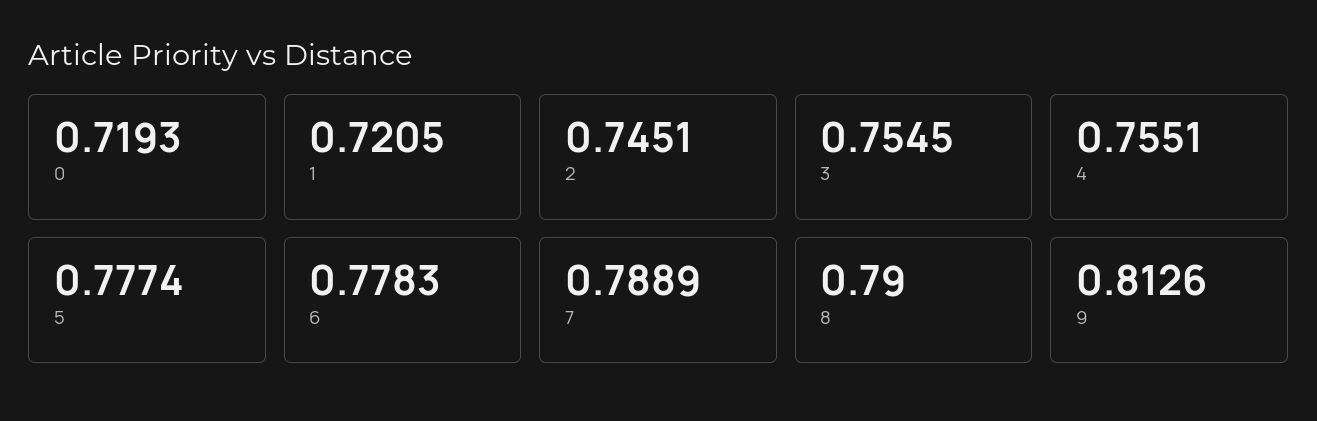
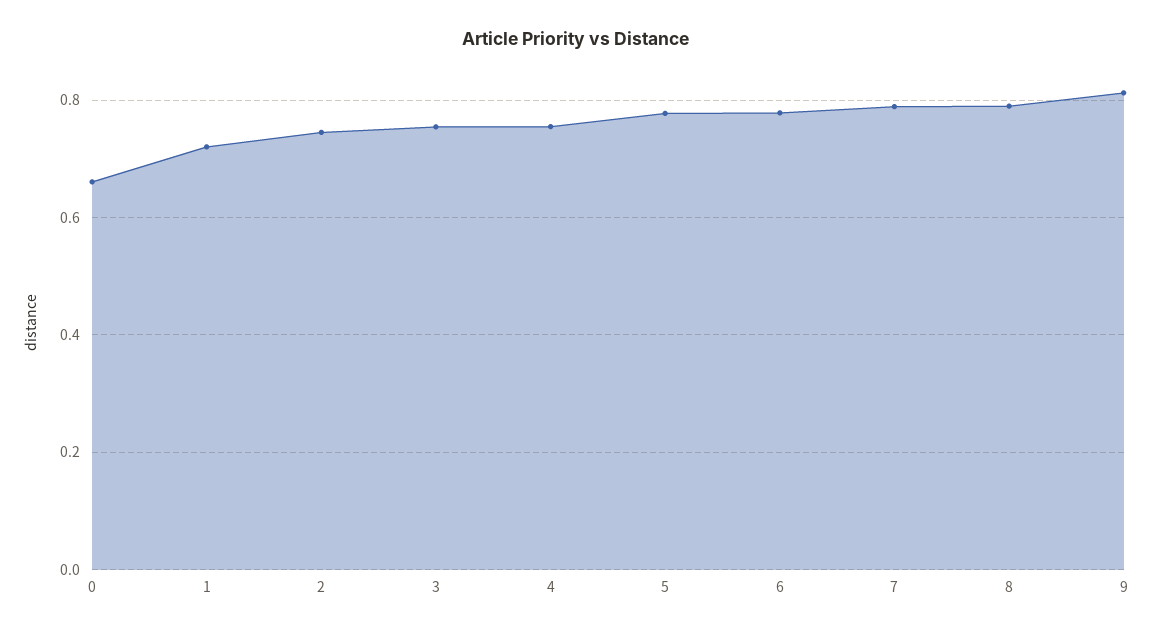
  {
-   "0": 0.7193,
+   "0": 0.66,
    "1": 0.7205,
    "2": 0.7451,
    "3": 0.7545,
    "4": 0.7551,
    "5": 0.7774,
    "6": 0.7783,
    "7": 0.7889,
    "8": 0.79,
    "9": 0.8126
  }

